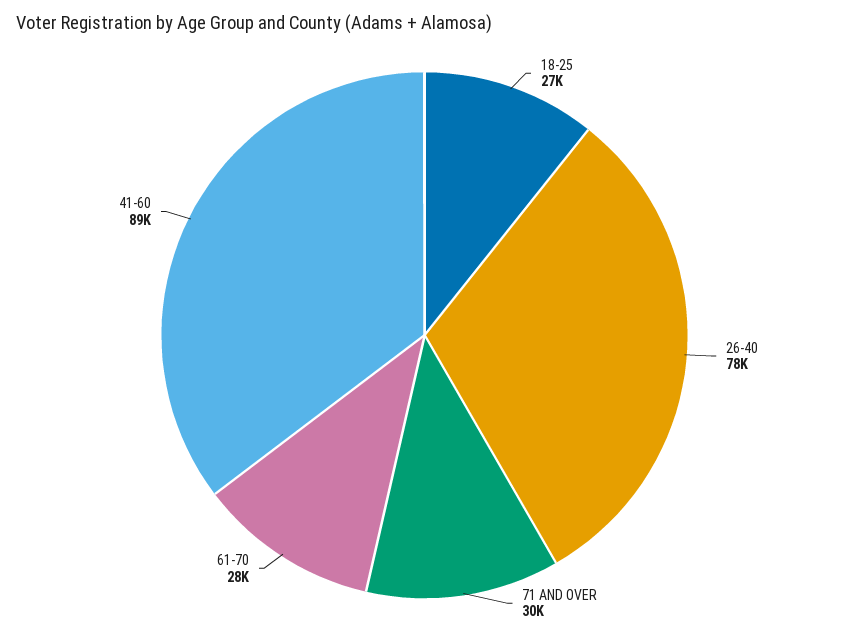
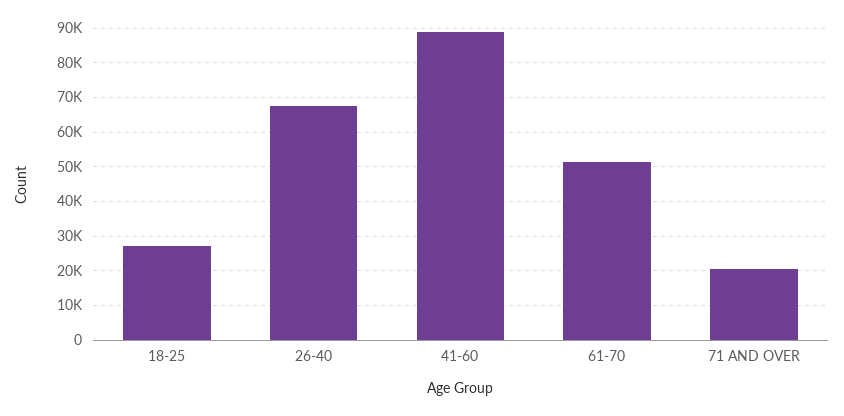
  {
    "18-25": 27000,
-   "26-40": 78000,
+   "26-40": 68000,
-   "71 AND OVER": 30000,
+   "71 AND OVER": 20000,
-   "61-70": 28000,
+   "61-70": 52000,
    "41-60": 89000
  }

